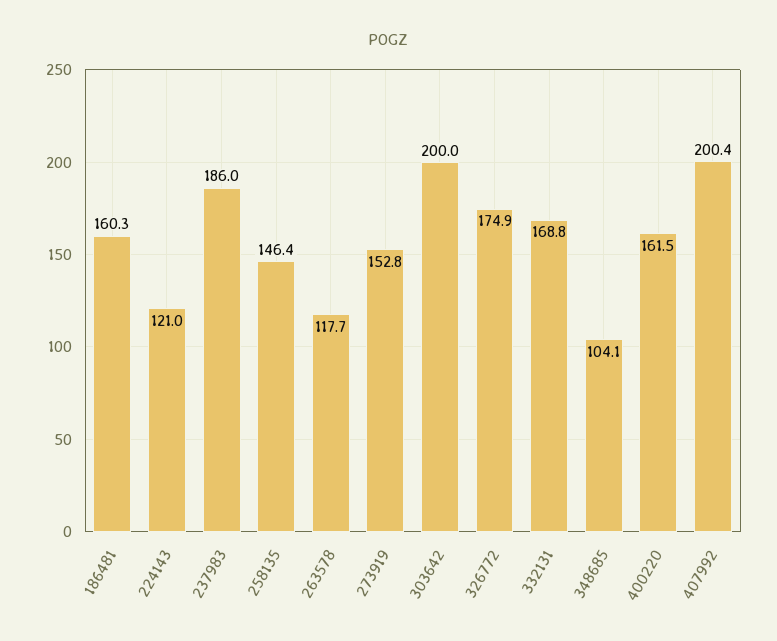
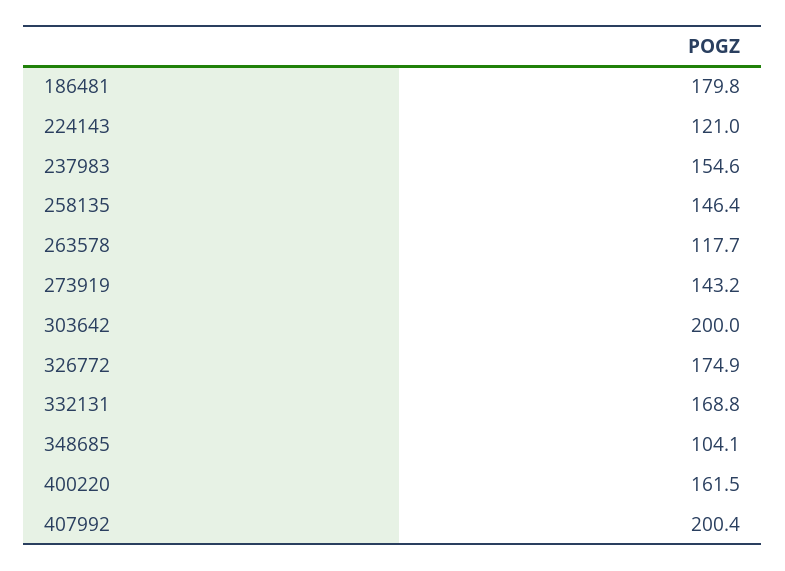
  {
-   "186481": 160.3,
+   "186481": 179.8,
    "224143": 121,
-   "237983": 186,
+   "237983": 154.6,
    "258135": 146.4,
    "263578": 117.7,
-   "273919": 152.8,
+   "273919": 143.2,
    "303642": 200,
    "326772": 174.9,
    "332131": 168.8,
    "348685": 104.1,
    "400220": 161.5,
    "407992": 200.4
  }

